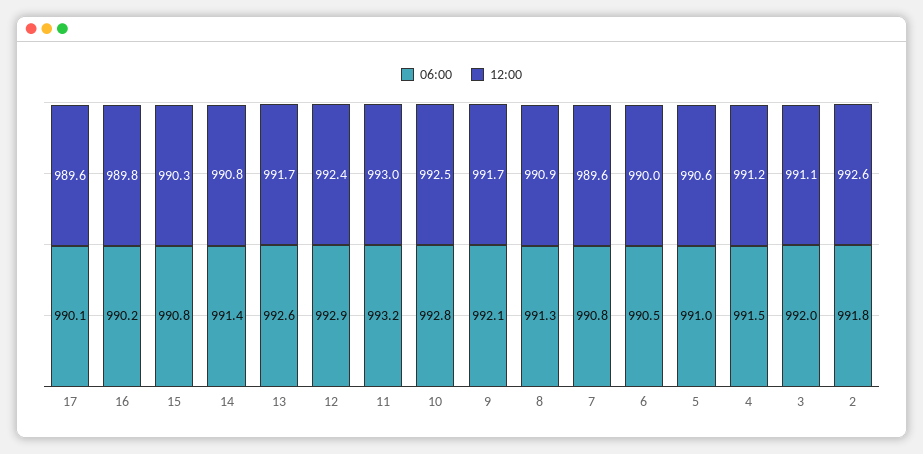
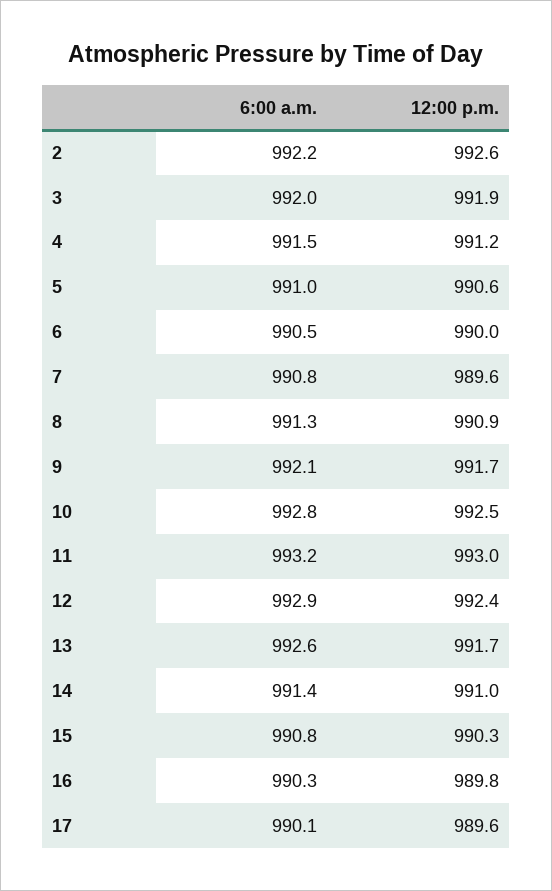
  {
    "06:00": {
      "17": 990.1,
-     "16": 990.2,
+     "16": 990.3,
      "15": 990.8,
      "14": 991.4,
      "13": 992.6,
      "12": 992.9,
      "11": 993.2,
      "10": 992.8,
      "9": 992.1,
      "8": 991.3,
      "7": 990.8,
      "6": 990.5,
      "5": 991,
      "4": 991.5,
      "3": 992,
-     "2": 991.8
+     "2": 992.2
    },
    "12:00": {
      "17": 989.6,
      "16": 989.8,
      "15": 990.3,
-     "14": 990.8,
+     "14": 991,
      "13": 991.7,
      "12": 992.4,
      "11": 993,
      "10": 992.5,
      "9": 991.7,
      "8": 990.9,
      "7": 989.6,
      "6": 990,
      "5": 990.6,
      "4": 991.2,
-     "3": 991.1,
+     "3": 991.9,
      "2": 992.6
    }
  }

